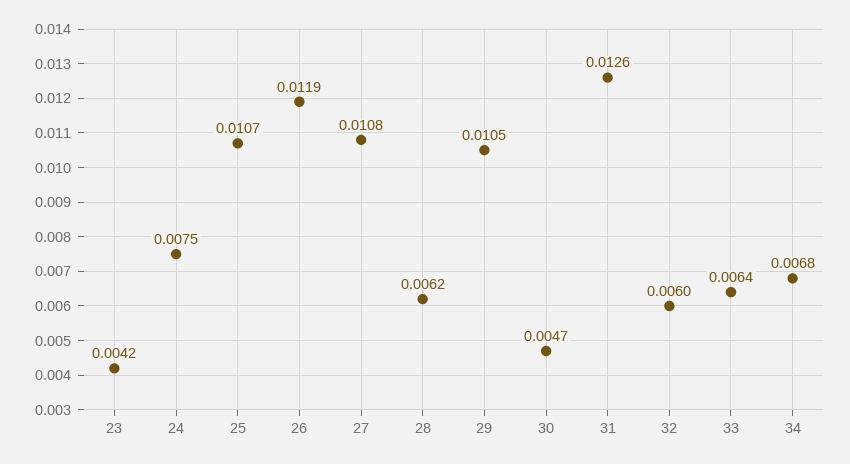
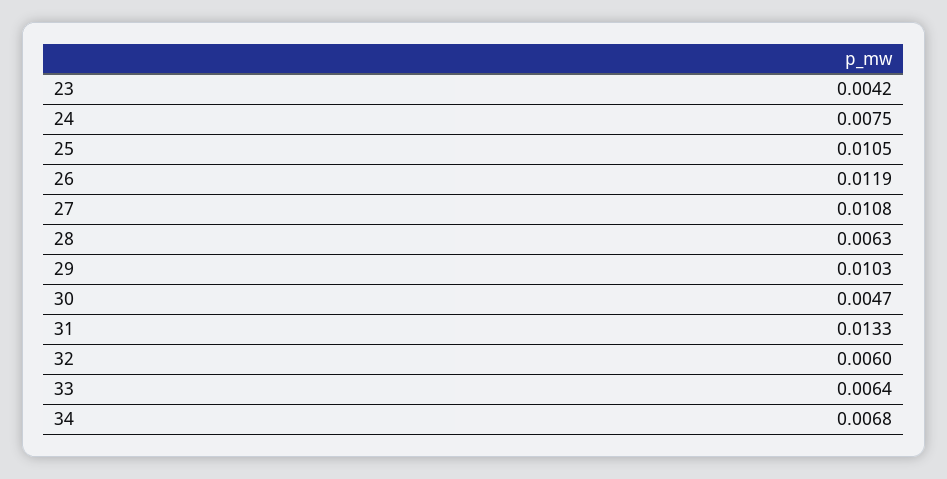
  {
    "23": 0.0042,
    "24": 0.0075,
-   "25": 0.0107,
+   "25": 0.0105,
    "26": 0.0119,
    "27": 0.0108,
-   "28": 0.0062,
+   "28": 0.0063,
-   "29": 0.0105,
+   "29": 0.0103,
    "30": 0.0047,
-   "31": 0.0126,
+   "31": 0.0133,
    "32": 0.006,
    "33": 0.0064,
    "34": 0.0068
  }

